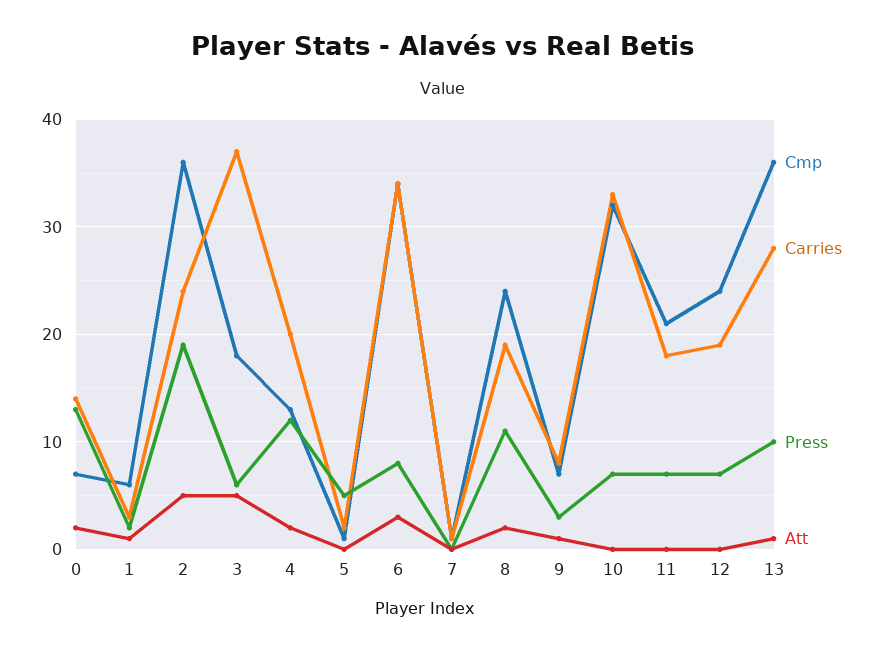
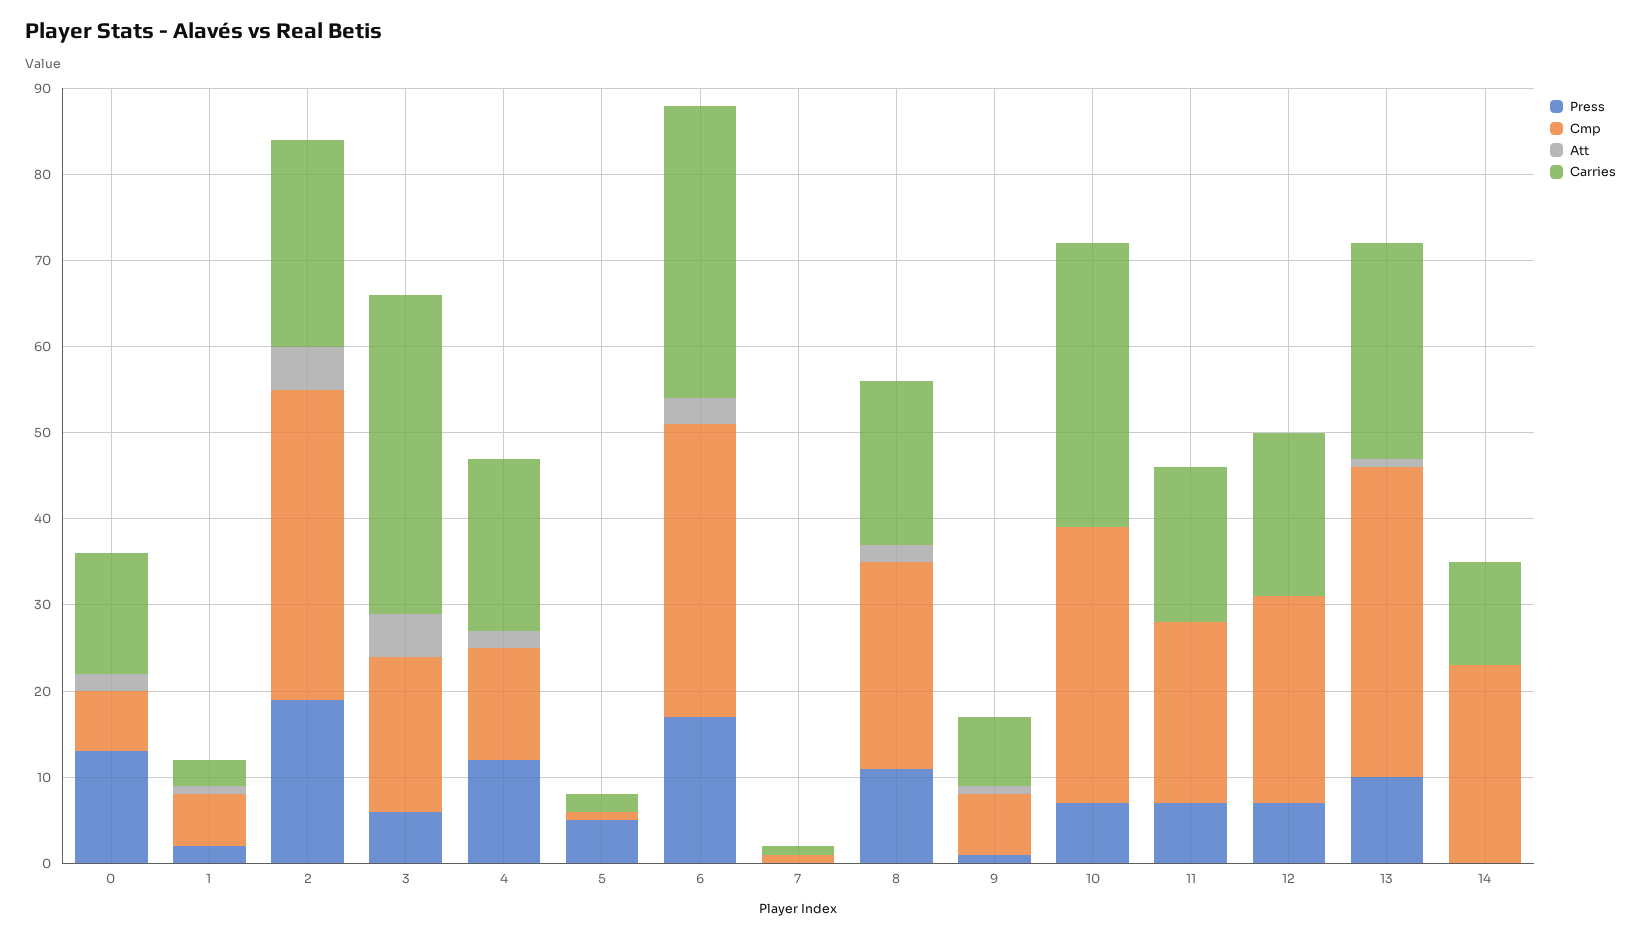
  {
    "Cmp": {
      "0": 7,
      "1": 6,
      "2": 36,
      "3": 18,
      "4": 13,
      "5": 1,
      "6": 34,
      "7": 1,
      "8": 24,
      "9": 7,
      "10": 32,
      "11": 21,
      "12": 24,
-     "13": 36
+     "13": 36,
+     "14": 23
    },
    "Carries": {
      "0": 14,
      "1": 3,
      "2": 24,
      "3": 37,
      "4": 20,
      "5": 2,
      "6": 34,
      "7": 1,
      "8": 19,
      "9": 8,
      "10": 33,
      "11": 18,
      "12": 19,
-     "13": 28
+     "13": 25,
+     "14": 12
    },
    "Press": {
      "0": 13,
      "1": 2,
      "2": 19,
      "3": 6,
      "4": 12,
      "5": 5,
-     "6": 8,
+     "6": 17,
      "7": 0,
      "8": 11,
-     "9": 3,
+     "9": 1,
      "10": 7,
      "11": 7,
      "12": 7,
-     "13": 10
+     "13": 10,
+     "14": 0
    },
    "Att": {
      "0": 2,
      "1": 1,
      "2": 5,
      "3": 5,
      "4": 2,
      "5": 0,
      "6": 3,
      "7": 0,
      "8": 2,
      "9": 1,
      "10": 0,
      "11": 0,
      "12": 0,
-     "13": 1
+     "13": 1,
+     "14": 0
    }
  }

